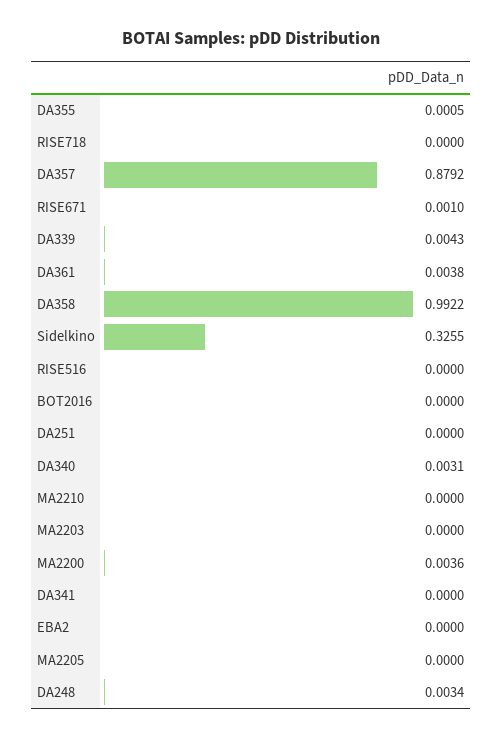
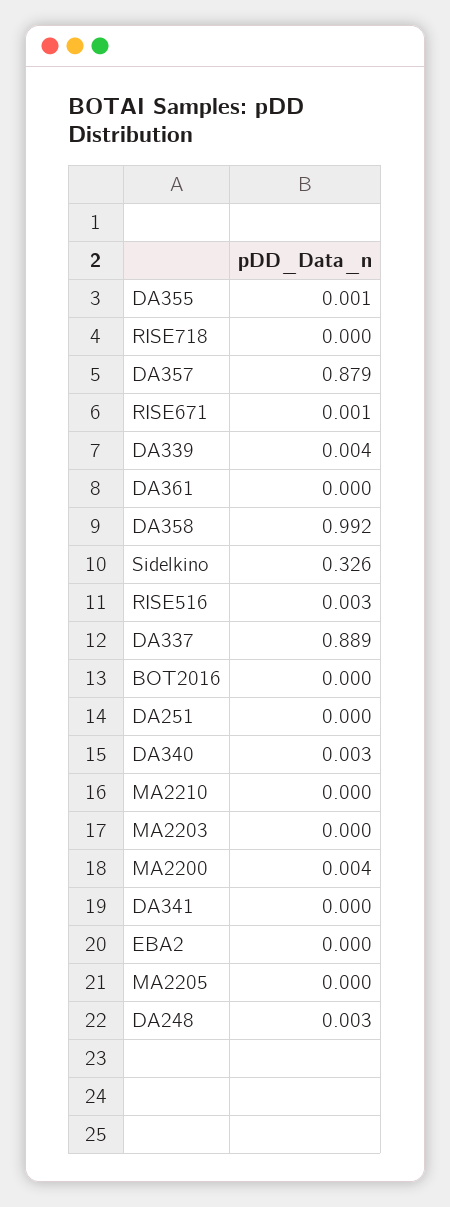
  {
    "DA355": 0.0005,
    "RISE718": 0,
    "DA357": 0.8792,
    "RISE671": 0.001,
    "DA339": 0.0043,
-   "DA361": 0.0038,
+   "DA361": 0,
    "DA358": 0.9922,
    "Sidelkino": 0.3255,
-   "RISE516": 0,
+   "RISE516": 0.003,
    "BOT2016": 0,
    "DA251": 0,
    "DA340": 0.0031,
    "MA2210": 0,
    "MA2203": 0,
    "MA2200": 0.0036,
    "DA341": 0,
    "EBA2": 0,
    "MA2205": 0,
-   "DA248": 0.0034
+   "DA248": 0.0034,
+   "DA337": 0.889
  }

